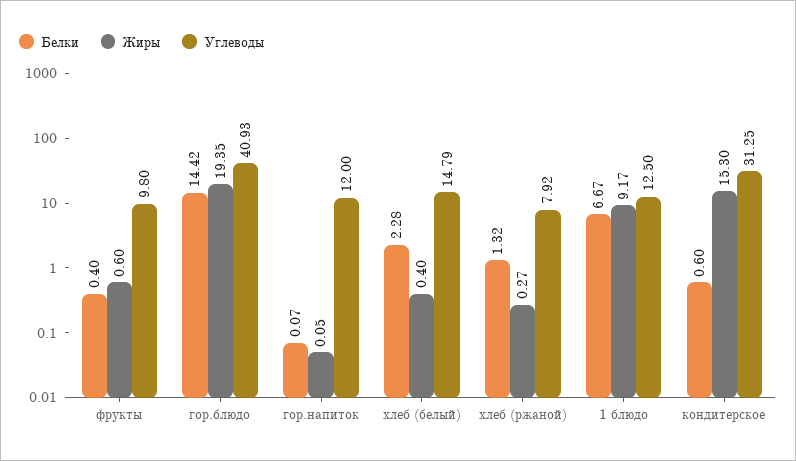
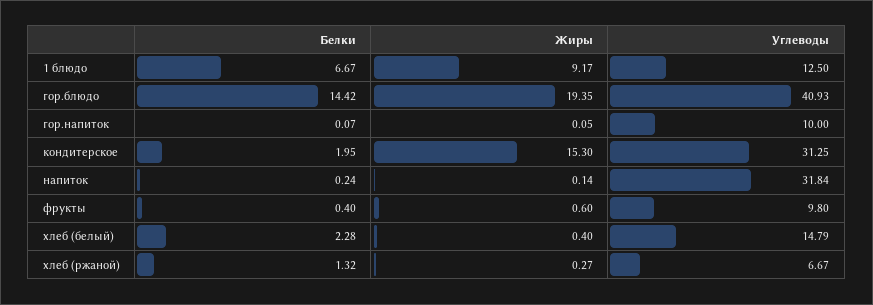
  {
    "Белки": {
      "фрукты": 0.4,
      "гор.блюдо": 14.42,
      "гор.напиток": 0.07,
      "хлеб (белый)": 2.28,
      "хлеб (ржаной)": 1.32,
      "1 блюдо": 6.67,
-     "кондитерское": 0.6
+     "кондитерское": 1.95,
+     "напиток": 0.24
    },
    "Жиры": {
      "фрукты": 0.6,
      "гор.блюдо": 19.35,
      "гор.напиток": 0.05,
      "хлеб (белый)": 0.4,
      "хлеб (ржаной)": 0.27,
      "1 блюдо": 9.17,
-     "кондитерское": 15.3
+     "кондитерское": 15.3,
+     "напиток": 0.14
    },
    "Углеводы": {
      "фрукты": 9.8,
      "гор.блюдо": 40.93,
-     "гор.напиток": 12,
+     "гор.напиток": 10,
      "хлеб (белый)": 14.79,
-     "хлеб (ржаной)": 7.92,
+     "хлеб (ржаной)": 6.67,
      "1 блюдо": 12.5,
-     "кондитерское": 31.25
+     "кондитерское": 31.25,
+     "напиток": 31.84
    }
  }

